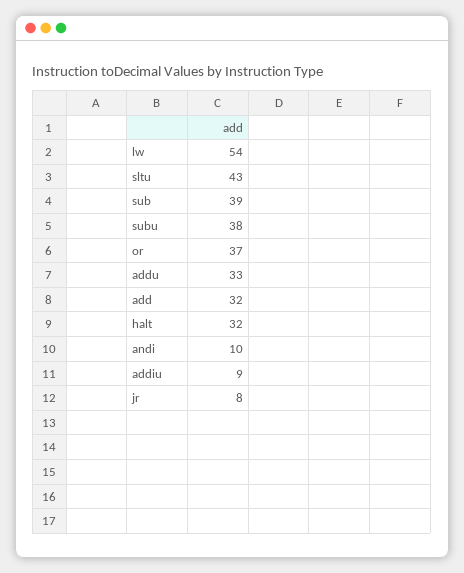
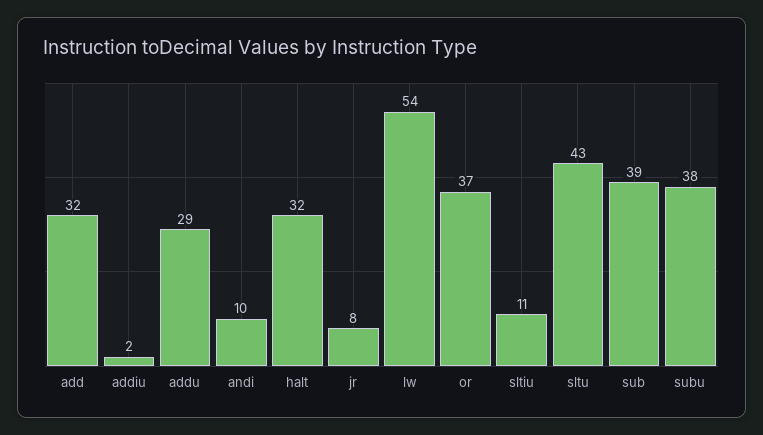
  {
    "lw": 54,
    "sltu": 43,
    "sub": 39,
    "subu": 38,
    "or": 37,
-   "addu": 33,
+   "addu": 29,
    "add": 32,
    "halt": 32,
    "andi": 10,
-   "addiu": 9,
+   "addiu": 2,
-   "jr": 8
+   "jr": 8,
+   "sltiu": 11
  }

